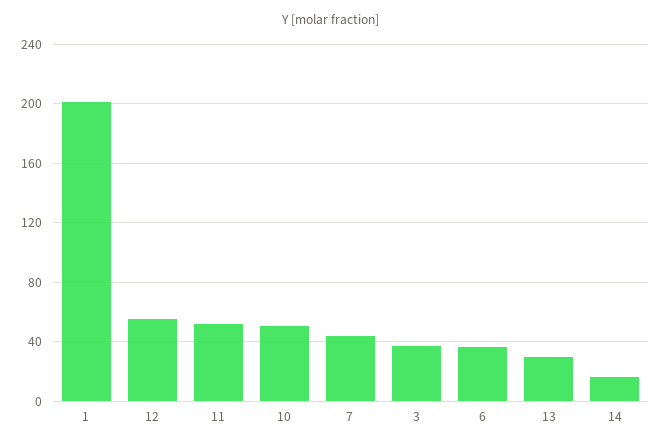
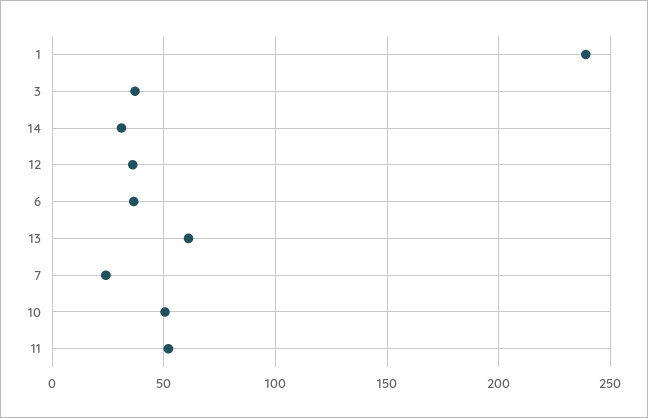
  {
-   "1": 200,
+   "1": 240,
-   "12": 55,
+   "12": 35,
    "11": 50,
    "10": 50,
-   "7": 45,
+   "7": 25,
    "3": 35,
    "6": 35,
-   "13": 30,
+   "13": 60,
-   "14": 15
+   "14": 30
  }

